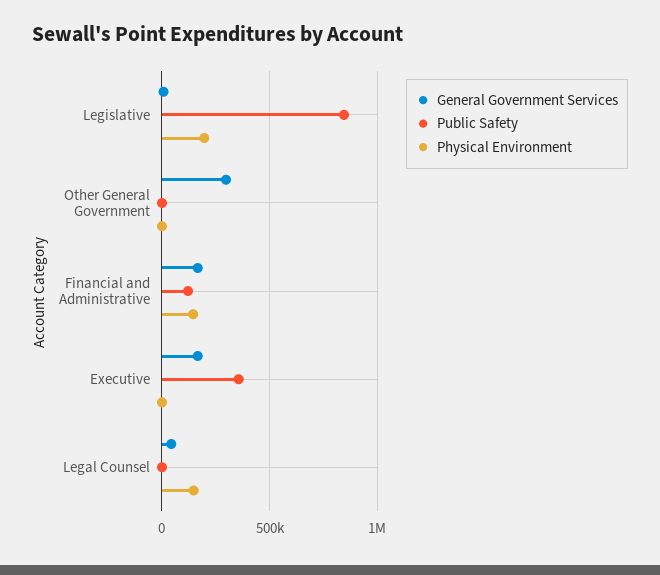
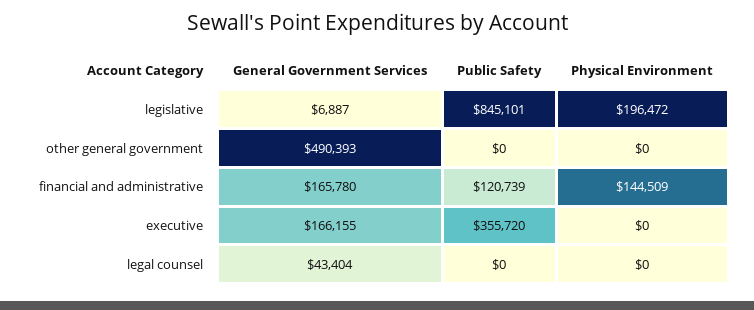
  {
    "General Government Services": {
      "Legislative": 6887,
-     "Other General Government": 300000,
+     "Other General Government": 490393,
      "Financial and Administrative": 165780,
      "Executive": 166155,
      "Legal Counsel": 43404
    },
    "Public Safety": {
      "Legislative": 845101,
      "Other General Government": 0,
      "Financial and Administrative": 120739,
      "Executive": 355720,
      "Legal Counsel": 0
    },
    "Physical Environment": {
      "Legislative": 196472,
      "Other General Government": 0,
      "Financial and Administrative": 144509,
      "Executive": 0,
-     "Legal Counsel": 150000
+     "Legal Counsel": 0
    }
  }

